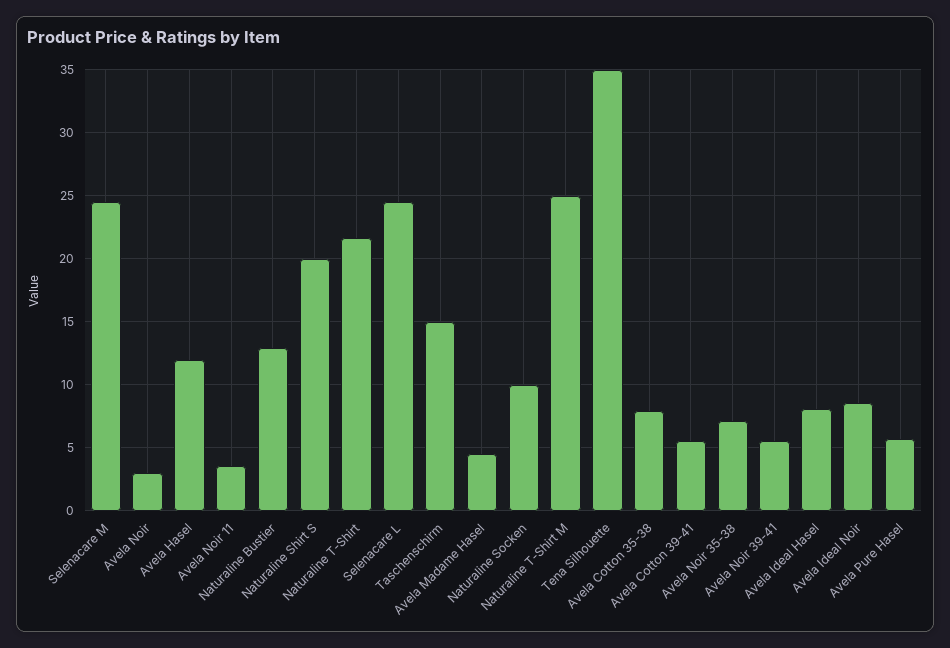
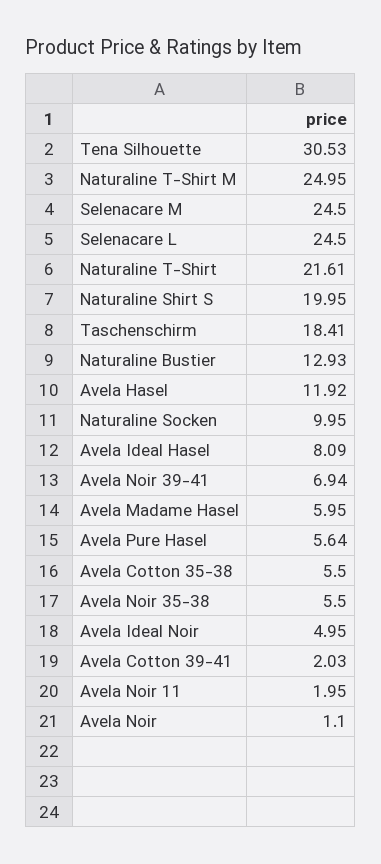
  {
    "Selenacare M": 24.5,
-   "Avela Noir": 3,
+   "Avela Noir": 1.1,
    "Avela Hasel": 11.92,
-   "Avela Noir 11": 3.5,
+   "Avela Noir 11": 1.95,
    "Naturaline Bustier": 12.93,
    "Naturaline Shirt S": 19.95,
    "Naturaline T-Shirt": 21.61,
    "Selenacare L": 24.5,
-   "Taschenschirm": 15,
+   "Taschenschirm": 18.41,
-   "Avela Madame Hasel": 4.5,
+   "Avela Madame Hasel": 5.95,
    "Naturaline Socken": 9.95,
    "Naturaline T-Shirt M": 24.95,
-   "Tena Silhouette": 35,
+   "Tena Silhouette": 30.53,
-   "Avela Cotton 35-38": 8,
+   "Avela Cotton 35-38": 5.5,
-   "Avela Cotton 39-41": 5.5,
+   "Avela Cotton 39-41": 2.03,
-   "Avela Noir 35-38": 7,
+   "Avela Noir 35-38": 5.5,
-   "Avela Noir 39-41": 5.5,
+   "Avela Noir 39-41": 6.94,
    "Avela Ideal Hasel": 8.09,
-   "Avela Ideal Noir": 8.5,
+   "Avela Ideal Noir": 4.95,
    "Avela Pure Hasel": 5.64
  }

